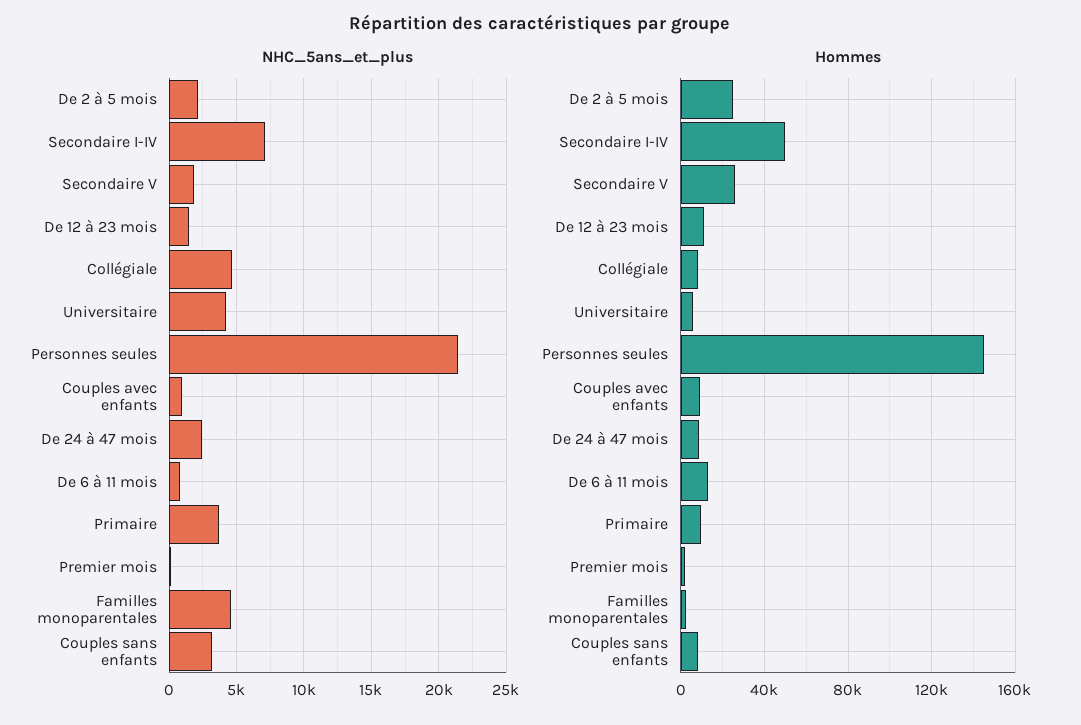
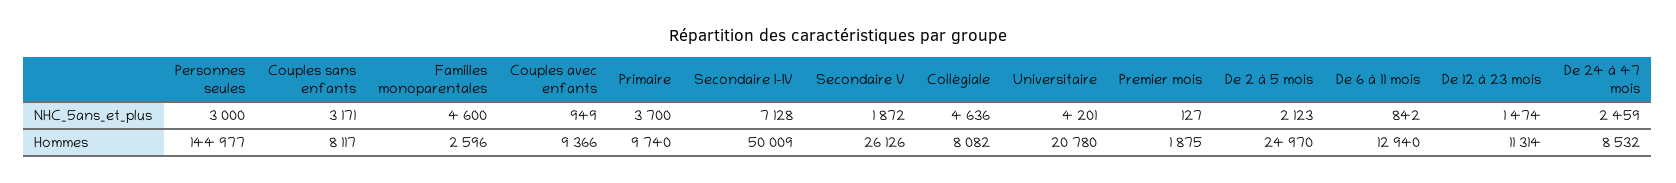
  {
    "NHC_5ans_et_plus": {
      "De 2 à 5 mois": 2123,
      "Secondaire I-IV": 7128,
      "Secondaire V": 1872,
      "De 12 à 23 mois": 1474,
      "Collégiale": 4636,
      "Universitaire": 4201,
-     "Personnes seules": 21500,
+     "Personnes seules": 3000,
      "Couples avec enfants": 949,
      "De 24 à 47 mois": 2459,
      "De 6 à 11 mois": 842,
      "Primaire": 3700,
      "Premier mois": 127,
      "Familles monoparentales": 4600,
      "Couples sans enfants": 3171
    },
    "Hommes": {
      "De 2 à 5 mois": 24970,
      "Secondaire I-IV": 50009,
      "Secondaire V": 26126,
      "De 12 à 23 mois": 11314,
      "Collégiale": 8082,
-     "Universitaire": 5000,
+     "Universitaire": 20780,
      "Personnes seules": 144977,
      "Couples avec enfants": 9366,
      "De 24 à 47 mois": 8532,
      "De 6 à 11 mois": 12940,
      "Primaire": 9740,
      "Premier mois": 1875,
      "Familles monoparentales": 2596,
      "Couples sans enfants": 8117
    }
  }

